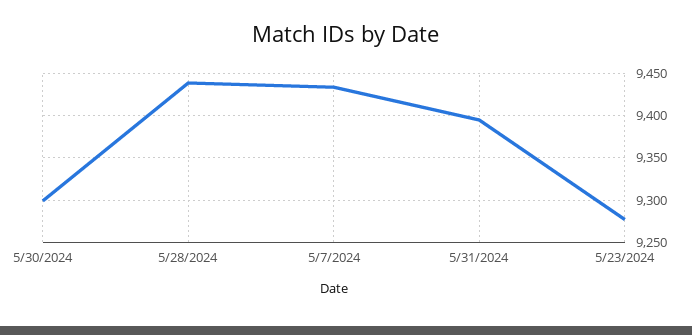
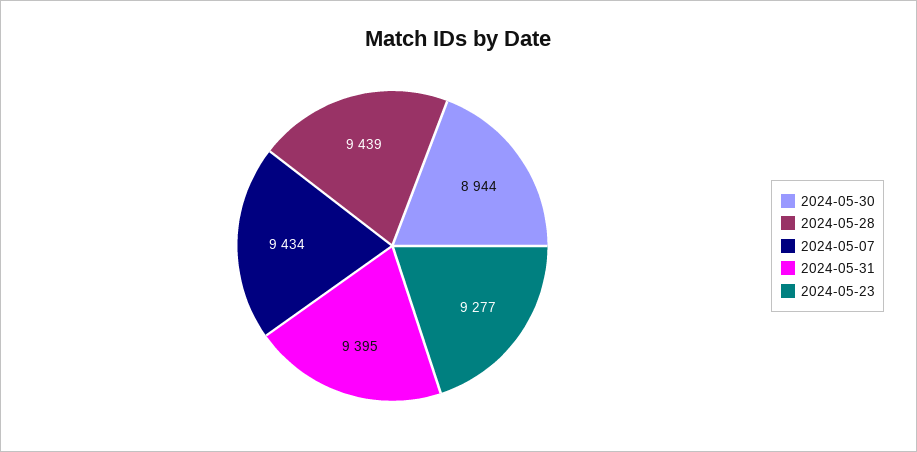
  {
-   "5/30/2024": 9300,
+   "5/30/2024": 8944,
    "5/28/2024": 9439,
    "5/7/2024": 9434,
    "5/31/2024": 9395,
    "5/23/2024": 9277
  }

